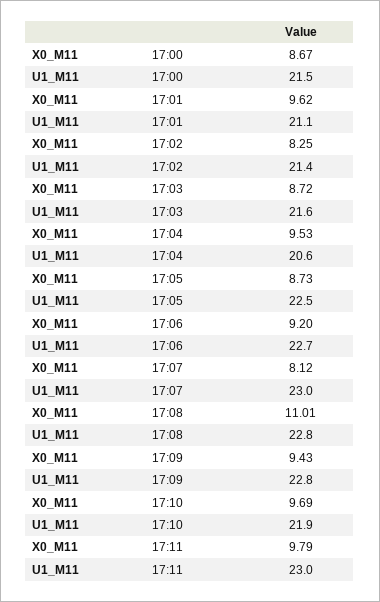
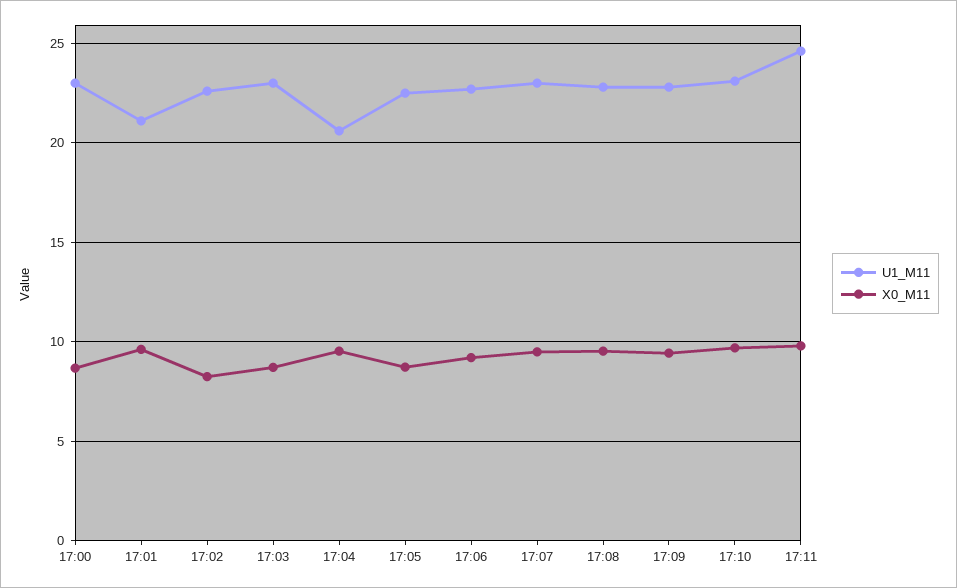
  {
    "X0_M11": {
      "17:00": 8.67,
      "17:01": 9.62,
      "17:02": 8.25,
      "17:03": 8.72,
      "17:04": 9.53,
      "17:05": 8.73,
      "17:06": 9.2,
-     "17:07": 8.12,
+     "17:07": 9.5,
-     "17:08": 11.01,
+     "17:08": 9.5,
      "17:09": 9.43,
      "17:10": 9.69,
      "17:11": 9.79
    },
    "U1_M11": {
-     "17:00": 21.5,
+     "17:00": 23,
      "17:01": 21.1,
-     "17:02": 21.4,
+     "17:02": 22.5,
-     "17:03": 21.6,
+     "17:03": 23,
      "17:04": 20.6,
      "17:05": 22.5,
      "17:06": 22.7,
      "17:07": 23,
      "17:08": 22.8,
      "17:09": 22.8,
-     "17:10": 21.9,
+     "17:10": 23,
-     "17:11": 23
+     "17:11": 24.5
    }
  }

